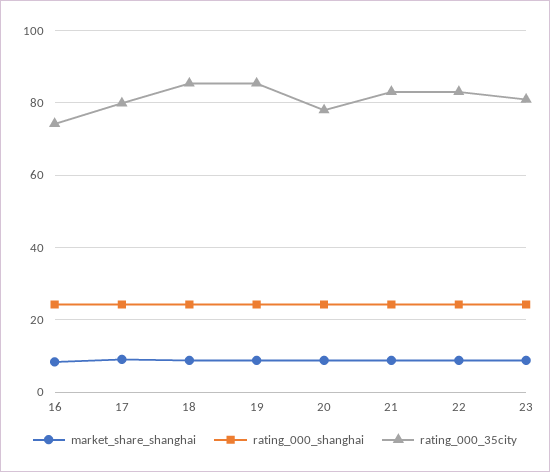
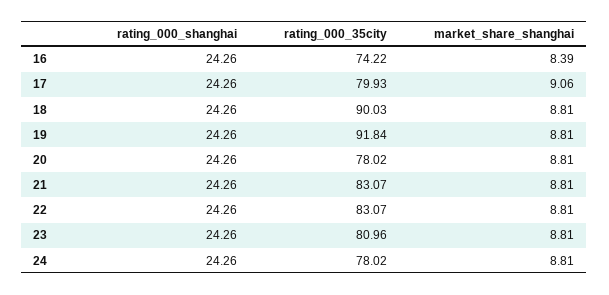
  {
    "market_share_shanghai": {
      "16": 8.39,
      "17": 9.06,
      "18": 8.81,
      "19": 8.81,
      "20": 8.81,
      "21": 8.81,
      "22": 8.81,
-     "23": 8.81
+     "23": 8.81,
+     "24": 8.81
    },
    "rating_000_shanghai": {
      "16": 24.26,
      "17": 24.26,
      "18": 24.26,
      "19": 24.26,
      "20": 24.26,
      "21": 24.26,
      "22": 24.26,
-     "23": 24.26
+     "23": 24.26,
+     "24": 24.26
    },
    "rating_000_35city": {
      "16": 74.22,
      "17": 79.93,
-     "18": 86,
+     "18": 90.03,
-     "19": 86,
+     "19": 91.84,
      "20": 78.02,
      "21": 83.07,
      "22": 83.07,
-     "23": 80.96
+     "23": 80.96,
+     "24": 78.02
    }
  }

